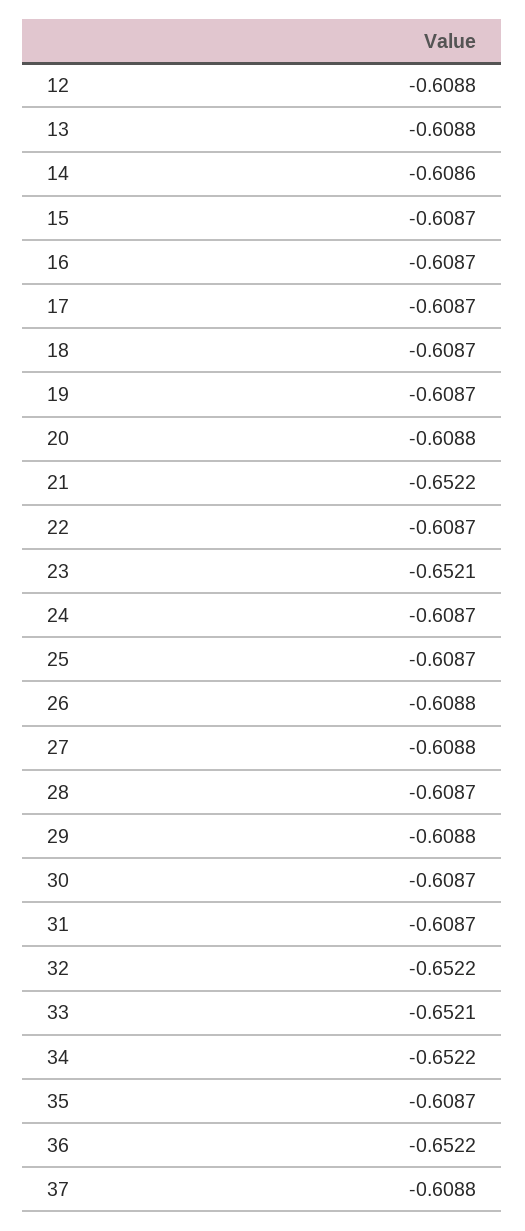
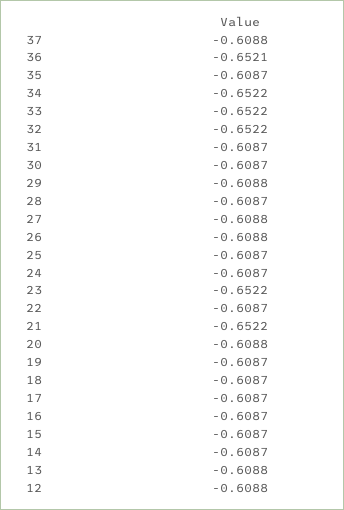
  {
    "12": -0.6088,
    "13": -0.6088,
-   "14": -0.6086,
+   "14": -0.6087,
    "15": -0.6087,
    "16": -0.6087,
    "17": -0.6087,
    "18": -0.6087,
    "19": -0.6087,
    "20": -0.6088,
    "21": -0.6522,
    "22": -0.6087,
-   "23": -0.6521,
+   "23": -0.6522,
    "24": -0.6087,
    "25": -0.6087,
    "26": -0.6088,
    "27": -0.6088,
    "28": -0.6087,
    "29": -0.6088,
    "30": -0.6087,
    "31": -0.6087,
    "32": -0.6522,
-   "33": -0.6521,
+   "33": -0.6522,
    "34": -0.6522,
    "35": -0.6087,
-   "36": -0.6522,
+   "36": -0.6521,
    "37": -0.6088
  }

